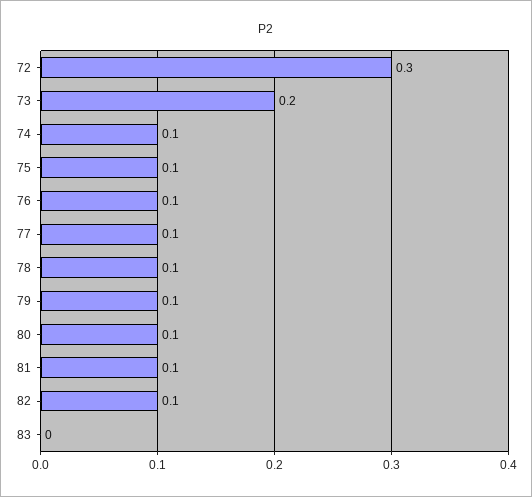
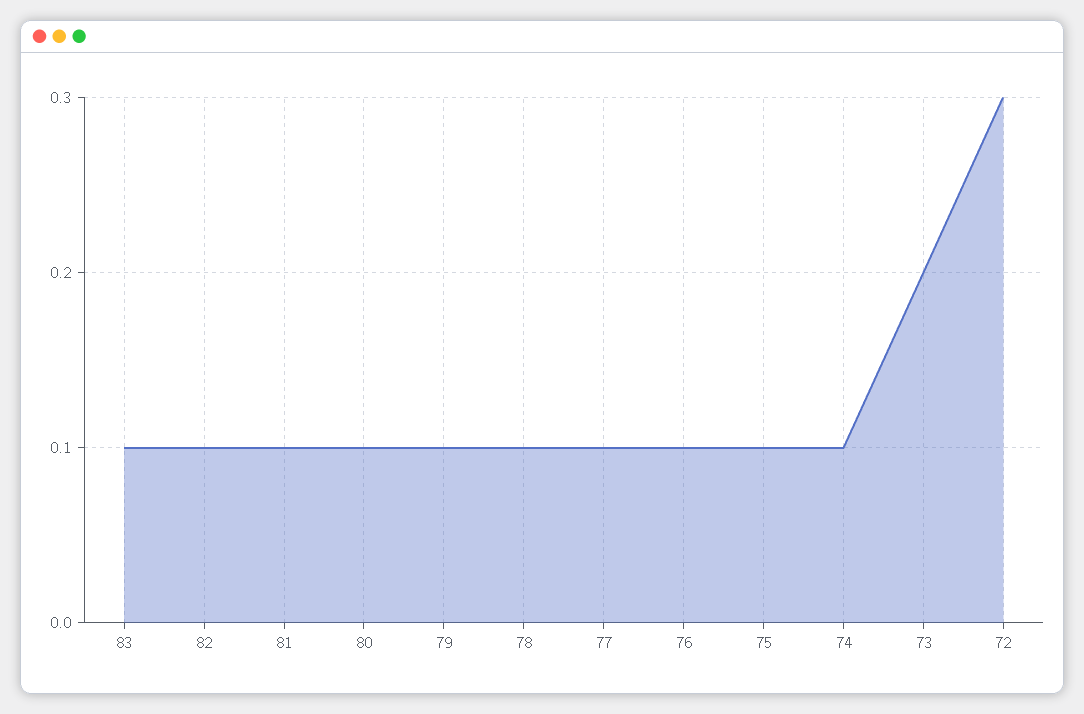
  {
    "72": 0.3,
    "73": 0.2,
    "74": 0.1,
    "75": 0.1,
    "76": 0.1,
    "77": 0.1,
    "78": 0.1,
    "79": 0.1,
    "80": 0.1,
    "81": 0.1,
    "82": 0.1,
-   "83": 0
+   "83": 0.1
  }

